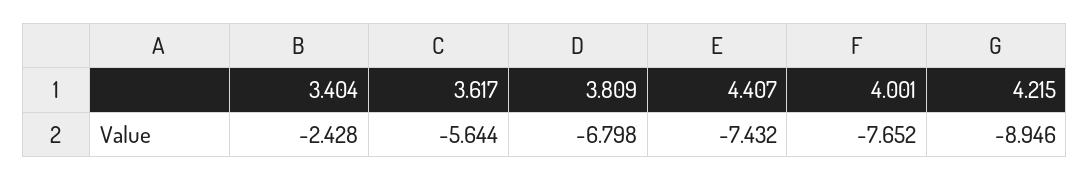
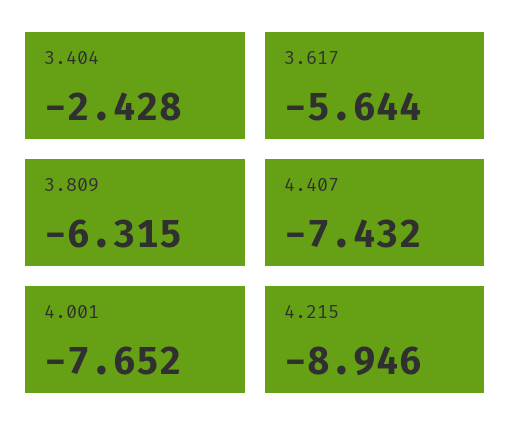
  {
    "3.404": -2.428,
    "3.617": -5.644,
-   "3.809": -6.798,
+   "3.809": -6.315,
    "4.407": -7.432,
    "4.001": -7.652,
    "4.215": -8.946
  }

